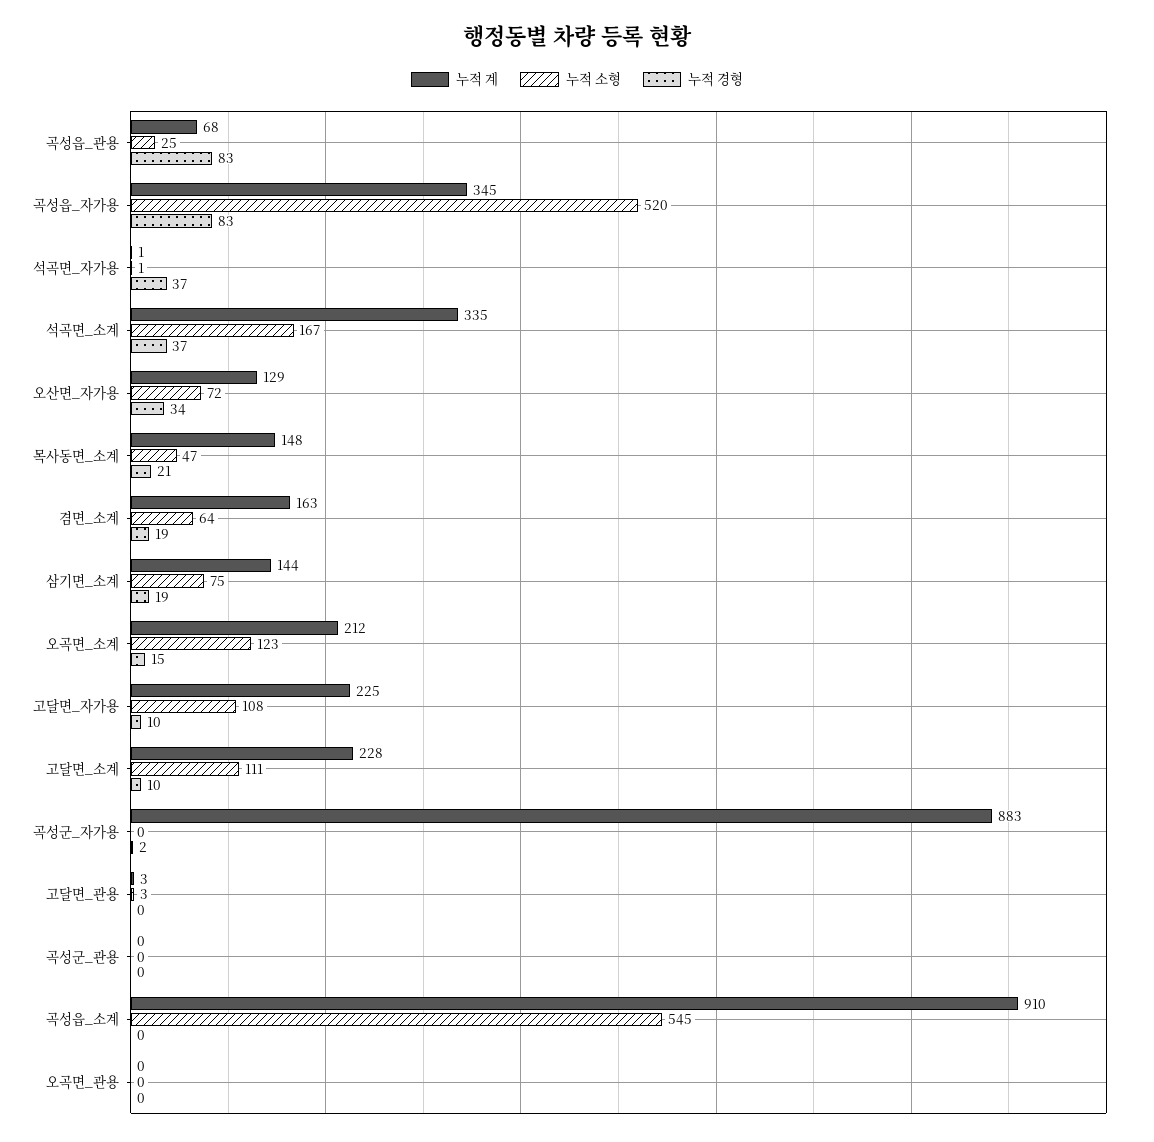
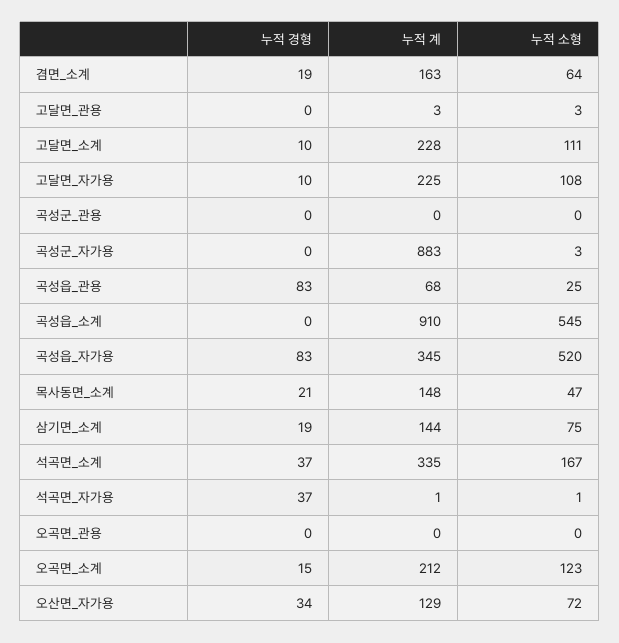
  {
    "누적 계": {
      "곡성읍_관용": 68,
      "곡성읍_자가용": 345,
      "석곡면_자가용": 1,
      "석곡면_소계": 335,
      "오산면_자가용": 129,
      "목사동면_소계": 148,
      "겸면_소계": 163,
      "삼기면_소계": 144,
      "오곡면_소계": 212,
      "고달면_자가용": 225,
      "고달면_소계": 228,
      "곡성군_자가용": 883,
      "고달면_관용": 3,
      "곡성군_관용": 0,
      "곡성읍_소계": 910,
      "오곡면_관용": 0
    },
    "누적 소형": {
      "곡성읍_관용": 25,
      "곡성읍_자가용": 520,
      "석곡면_자가용": 1,
      "석곡면_소계": 167,
      "오산면_자가용": 72,
      "목사동면_소계": 47,
      "겸면_소계": 64,
      "삼기면_소계": 75,
      "오곡면_소계": 123,
      "고달면_자가용": 108,
      "고달면_소계": 111,
-     "곡성군_자가용": 0,
+     "곡성군_자가용": 3,
      "고달면_관용": 3,
      "곡성군_관용": 0,
      "곡성읍_소계": 545,
      "오곡면_관용": 0
    },
    "누적 경형": {
      "곡성읍_관용": 83,
      "곡성읍_자가용": 83,
      "석곡면_자가용": 37,
      "석곡면_소계": 37,
      "오산면_자가용": 34,
      "목사동면_소계": 21,
      "겸면_소계": 19,
      "삼기면_소계": 19,
      "오곡면_소계": 15,
      "고달면_자가용": 10,
      "고달면_소계": 10,
-     "곡성군_자가용": 2,
+     "곡성군_자가용": 0,
      "고달면_관용": 0,
      "곡성군_관용": 0,
      "곡성읍_소계": 0,
      "오곡면_관용": 0
    }
  }

